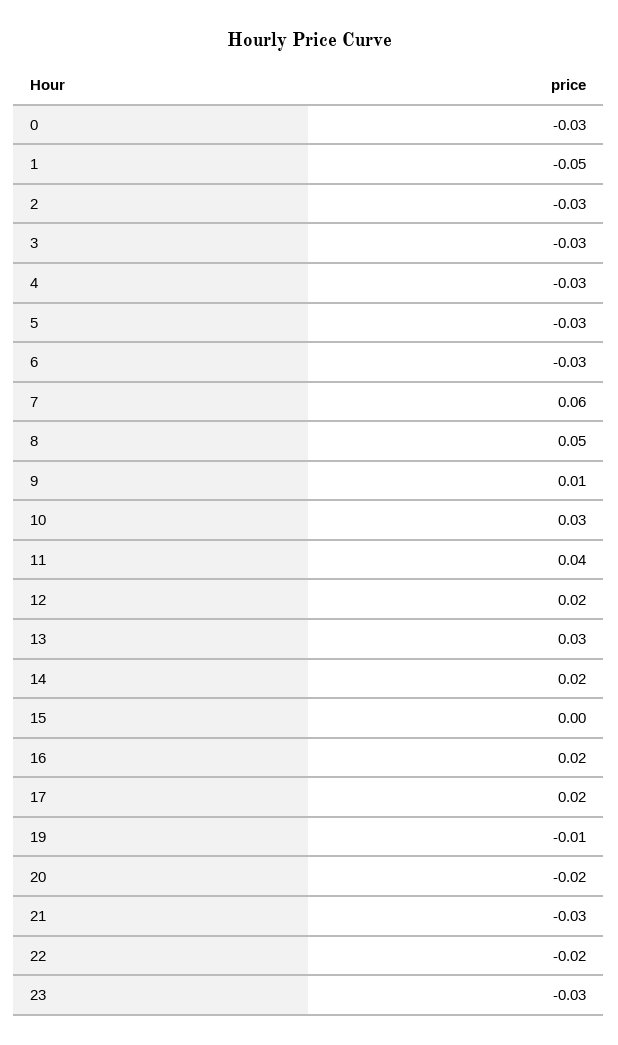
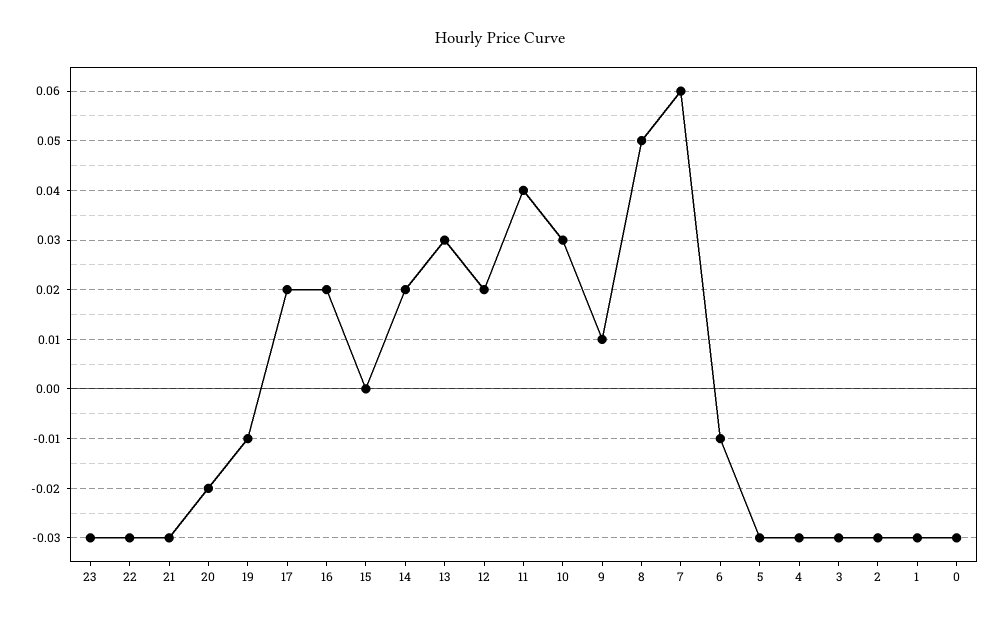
  {
    "0": -0.03,
-   "1": -0.05,
+   "1": -0.03,
    "2": -0.03,
    "3": -0.03,
    "4": -0.03,
    "5": -0.03,
-   "6": -0.03,
+   "6": -0.01,
    "7": 0.06,
    "8": 0.05,
    "9": 0.01,
    "10": 0.03,
    "11": 0.04,
    "12": 0.02,
    "13": 0.03,
    "14": 0.02,
    "15": 0,
    "16": 0.02,
    "17": 0.02,
    "19": -0.01,
    "20": -0.02,
    "21": -0.03,
-   "22": -0.02,
+   "22": -0.03,
    "23": -0.03
  }

